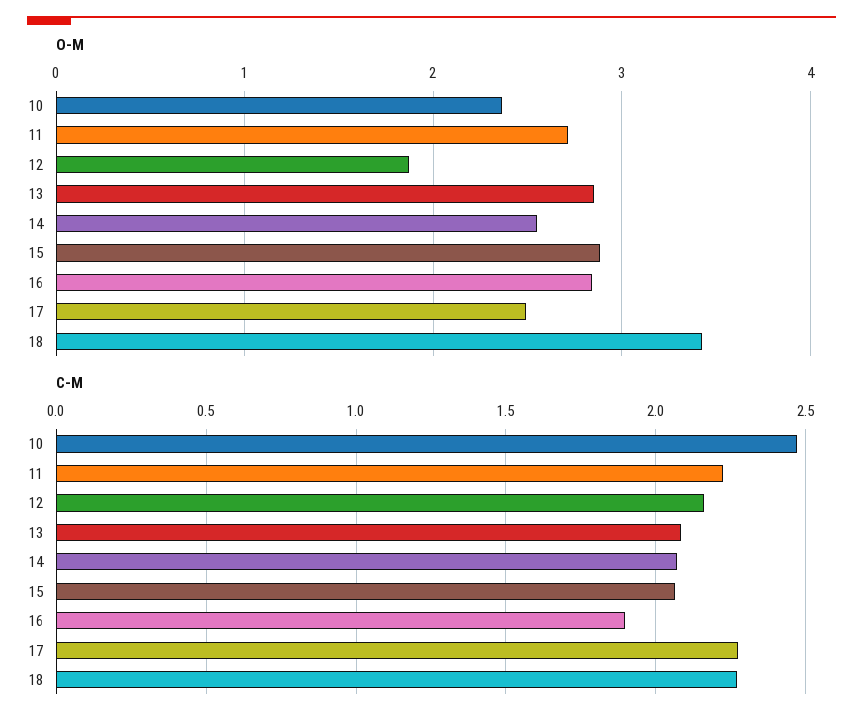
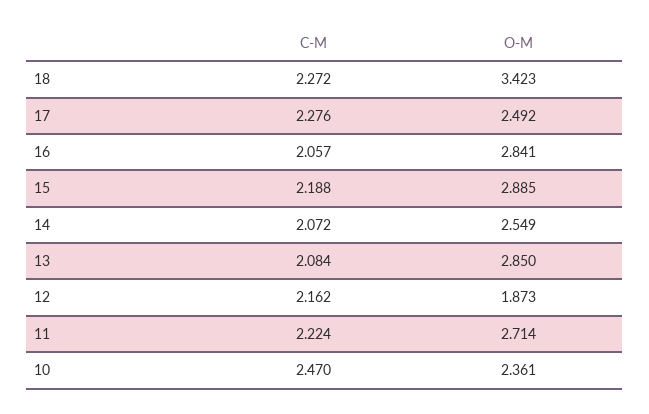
  {
    "O-M": {
      "10": 2.361,
      "11": 2.714,
      "12": 1.873,
      "13": 2.85,
      "14": 2.549,
      "15": 2.885,
      "16": 2.841,
      "17": 2.492,
      "18": 3.423
    },
    "C-M": {
      "10": 2.47,
      "11": 2.224,
      "12": 2.162,
      "13": 2.084,
      "14": 2.072,
-     "15": 2.05,
+     "15": 2.188,
-     "16": 1.9,
+     "16": 2.057,
      "17": 2.276,
      "18": 2.272
    }
  }

